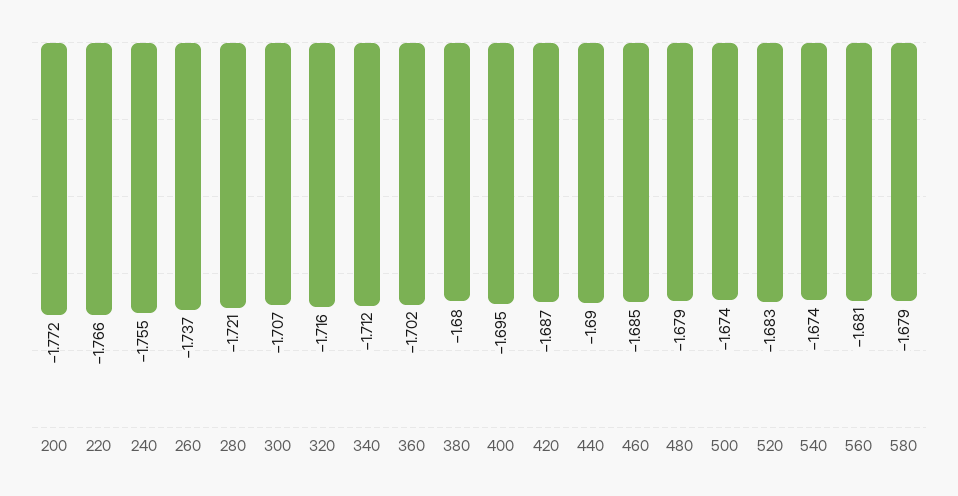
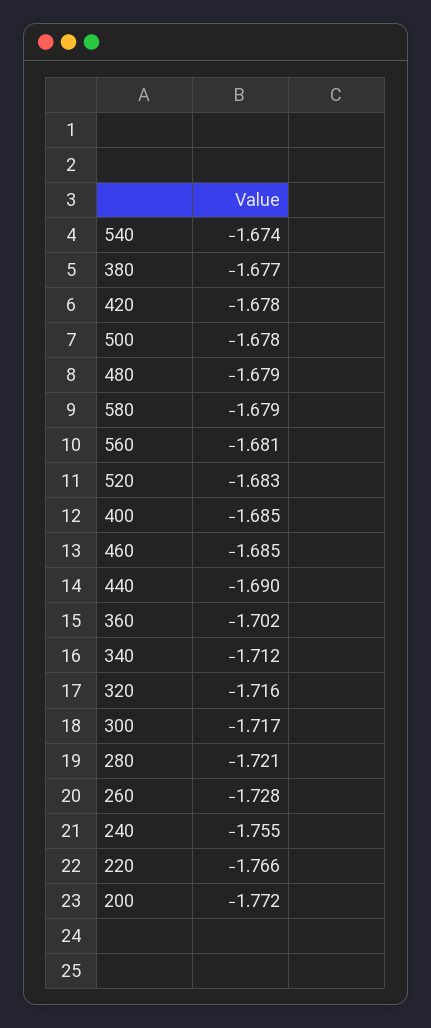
  {
    "200": -1.772,
    "220": -1.766,
    "240": -1.755,
-   "260": -1.737,
+   "260": -1.728,
    "280": -1.721,
-   "300": -1.707,
+   "300": -1.717,
    "320": -1.716,
    "340": -1.712,
    "360": -1.702,
-   "380": -1.68,
+   "380": -1.677,
-   "400": -1.695,
+   "400": -1.685,
-   "420": -1.687,
+   "420": -1.678,
    "440": -1.69,
    "460": -1.685,
    "480": -1.679,
-   "500": -1.674,
+   "500": -1.678,
    "520": -1.683,
    "540": -1.674,
    "560": -1.681,
    "580": -1.679
  }

